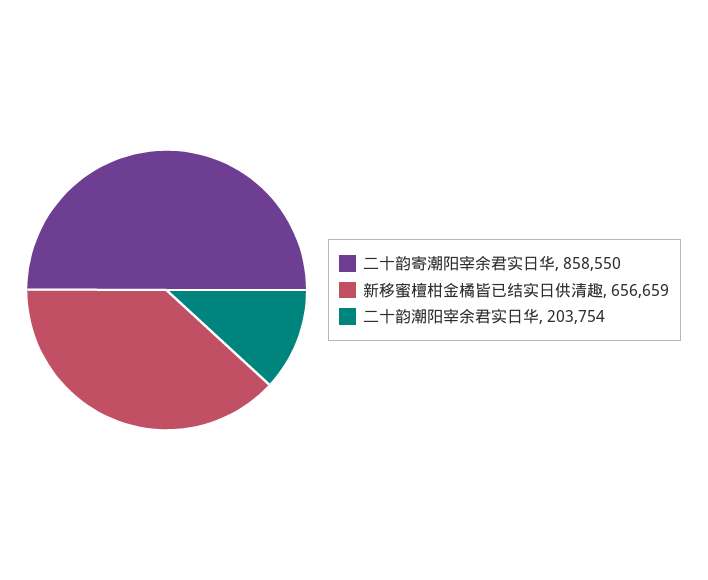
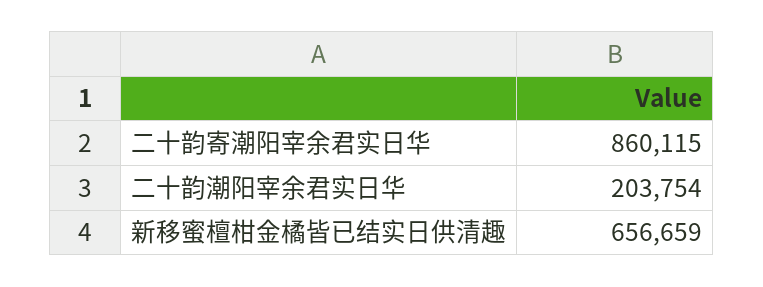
  {
-   "二十韵寄潮阳宰余君实日华": 858550,
+   "二十韵寄潮阳宰余君实日华": 860115,
    "新移蜜檀柑金橘皆已结实日供清趣": 656659,
    "二十韵潮阳宰余君实日华": 203754
  }

